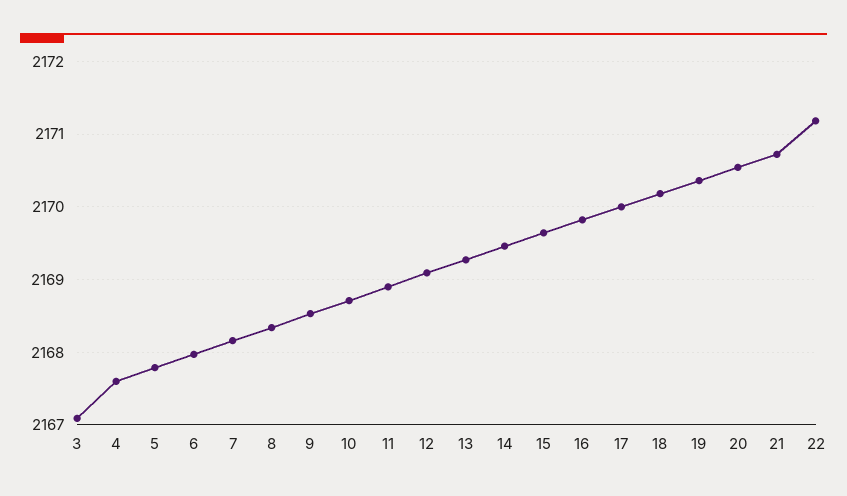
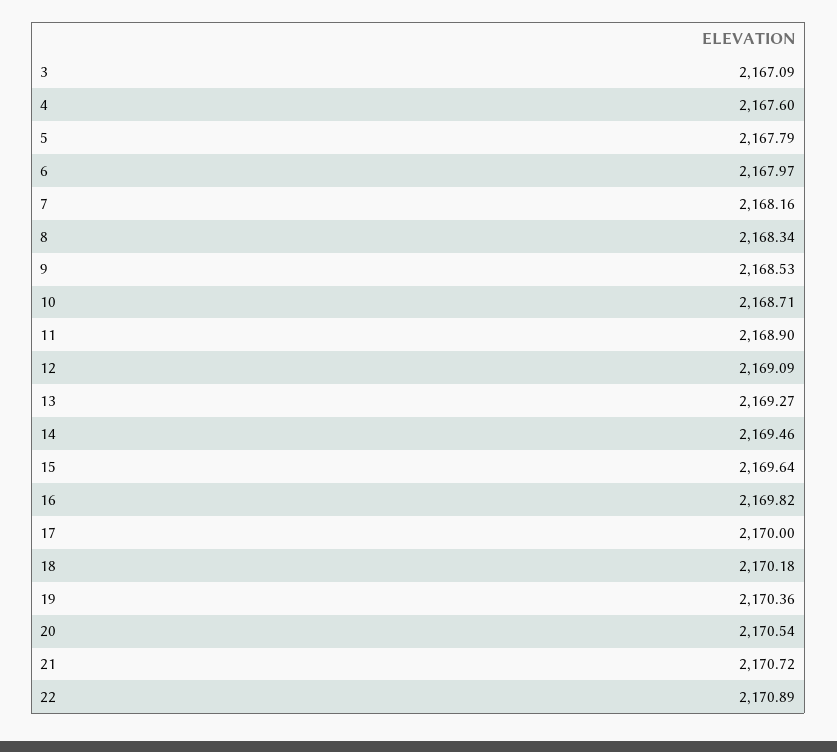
  {
    "3": 2167.09,
    "4": 2167.6,
    "5": 2167.79,
    "6": 2167.97,
    "7": 2168.16,
    "8": 2168.34,
    "9": 2168.53,
    "10": 2168.71,
    "11": 2168.9,
    "12": 2169.09,
    "13": 2169.27,
    "14": 2169.46,
    "15": 2169.64,
    "16": 2169.82,
    "17": 2170,
    "18": 2170.18,
    "19": 2170.36,
    "20": 2170.54,
    "21": 2170.72,
-   "22": 2171.2
+   "22": 2170.89
  }

